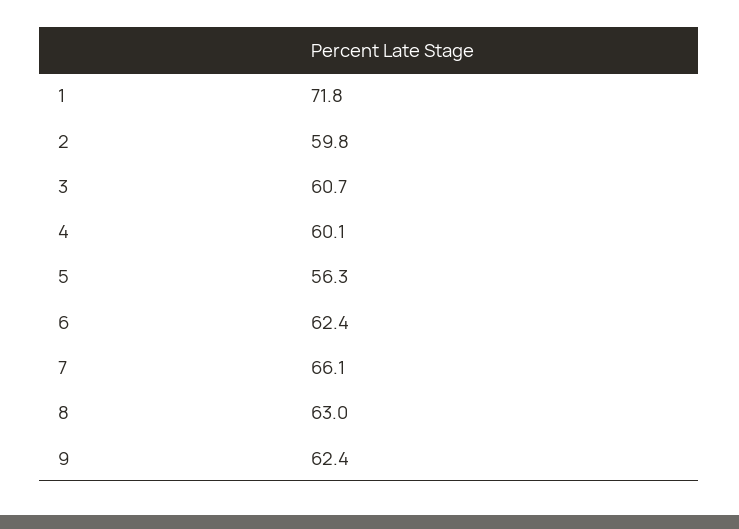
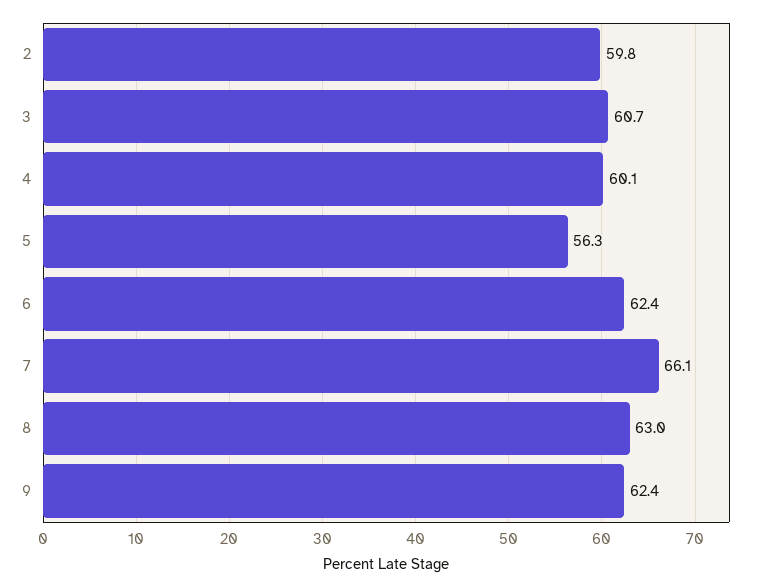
  {
-   "1": 71.8,
    "2": 59.8,
    "3": 60.7,
    "4": 60.1,
    "5": 56.3,
    "6": 62.4,
    "7": 66.1,
    "8": 63,
    "9": 62.4
  }

